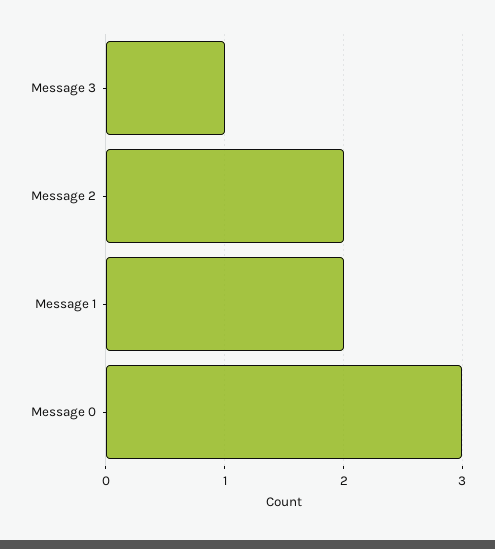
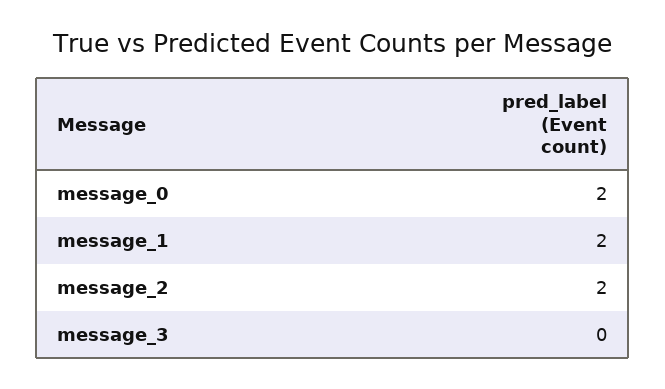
  {
-   "Message 3": 1,
+   "Message 3": 0,
    "Message 2": 2,
    "Message 1": 2,
-   "Message 0": 3
+   "Message 0": 2
  }

